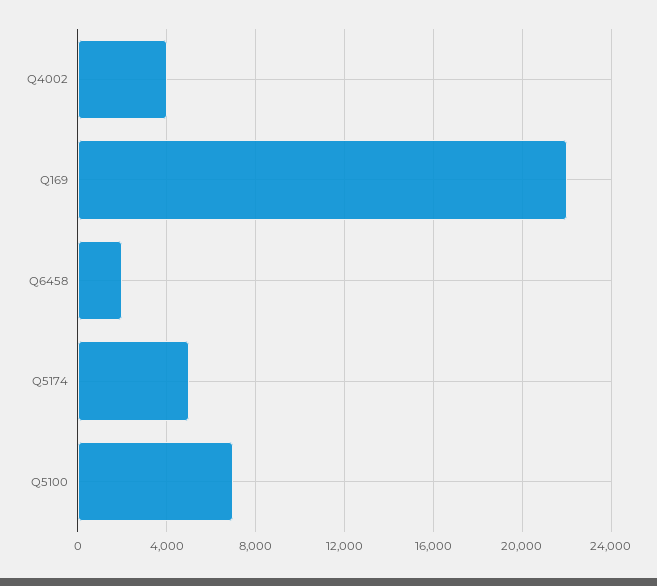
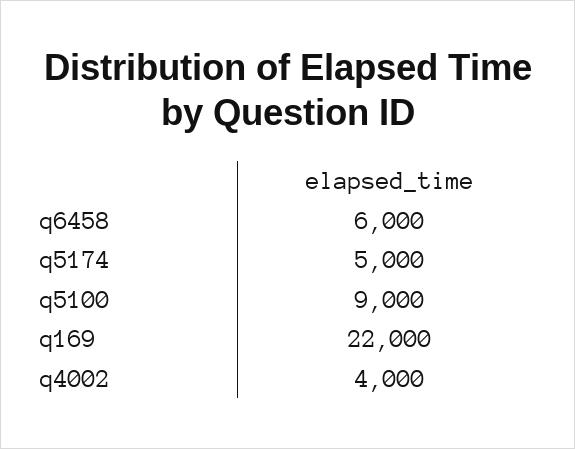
  {
    "Q4002": 4000,
    "Q169": 22000,
-   "Q6458": 2000,
+   "Q6458": 6000,
    "Q5174": 5000,
-   "Q5100": 7000
+   "Q5100": 9000
  }

